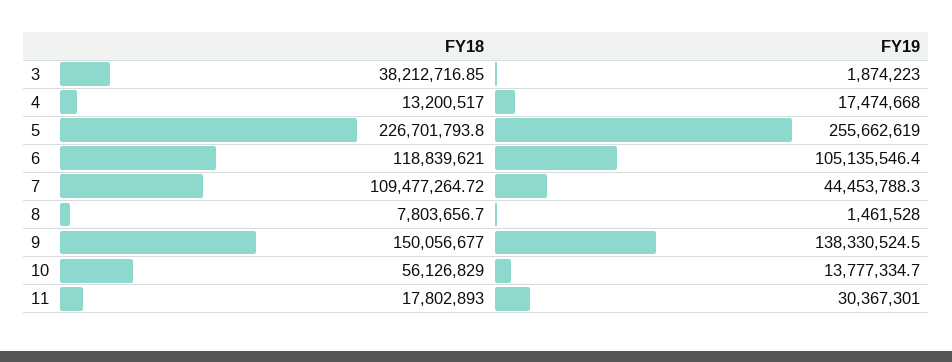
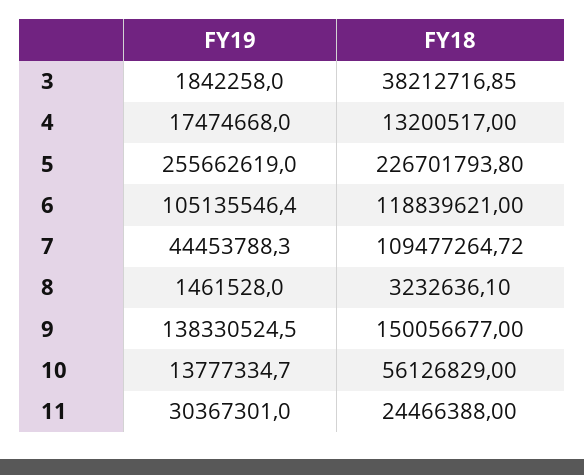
  {
    "FY18": {
      "3": 38212716.85,
      "4": 13200517,
      "5": 226701793.8,
      "6": 118839621,
      "7": 109477264.72,
-     "8": 7803656.7,
+     "8": 3232636.1,
      "9": 150056677,
      "10": 56126829,
-     "11": 17802893
+     "11": 24466388
    },
    "FY19": {
-     "3": 1874223,
+     "3": 1842258,
      "4": 17474668,
      "5": 255662619,
      "6": 105135546.4,
      "7": 44453788.3,
      "8": 1461528,
      "9": 138330524.5,
      "10": 13777334.7,
      "11": 30367301
    }
  }

